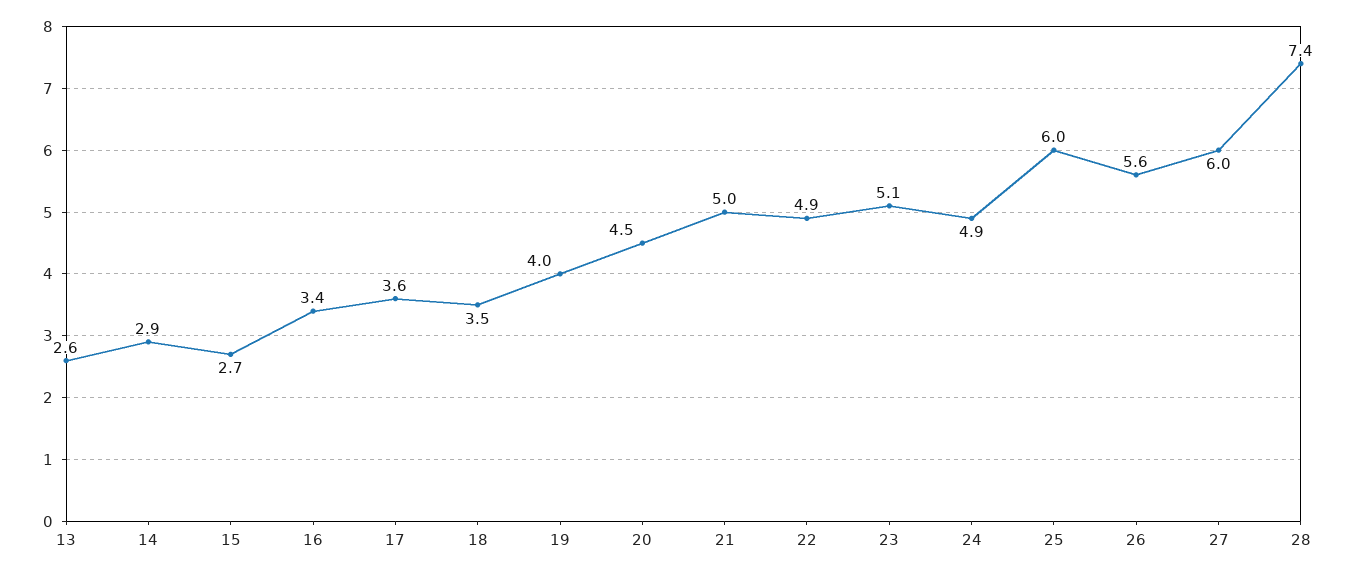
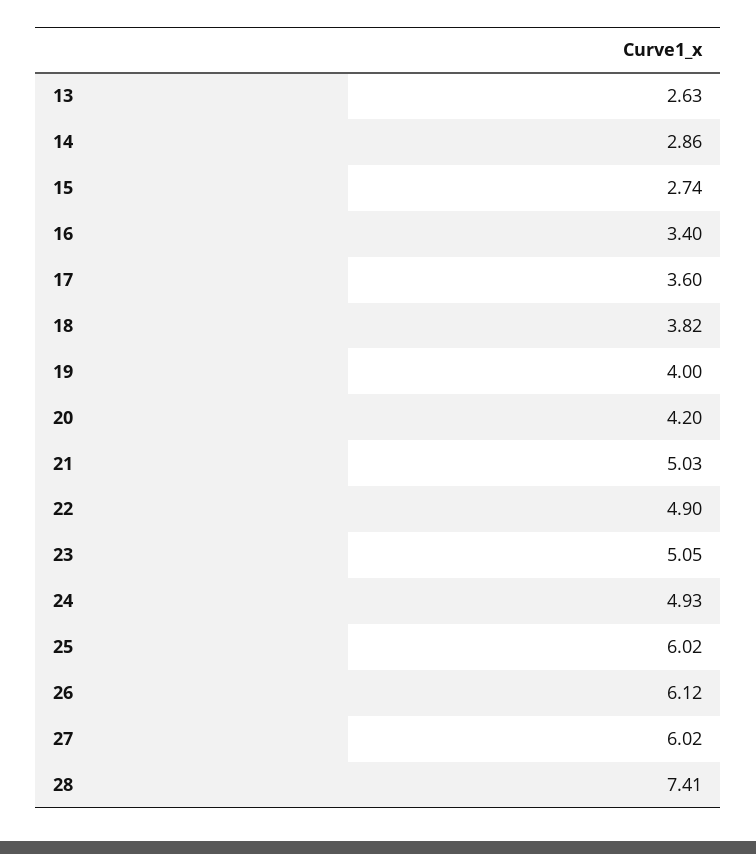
  {
    "13": 2.63,
    "14": 2.86,
    "15": 2.74,
    "16": 3.4,
    "17": 3.6,
-   "18": 3.5,
+   "18": 3.82,
    "19": 4,
-   "20": 4.5,
+   "20": 4.2,
    "21": 5.03,
    "22": 4.9,
    "23": 5.05,
    "24": 4.93,
    "25": 6.02,
-   "26": 5.6,
+   "26": 6.12,
    "27": 6.02,
    "28": 7.41
  }

